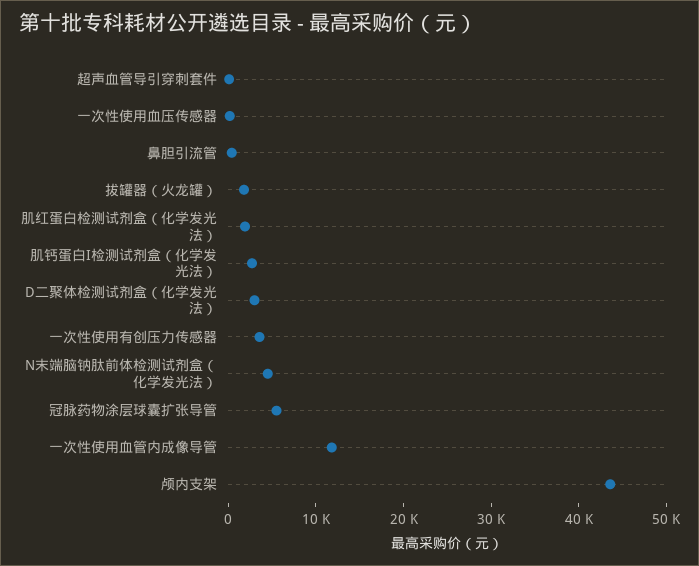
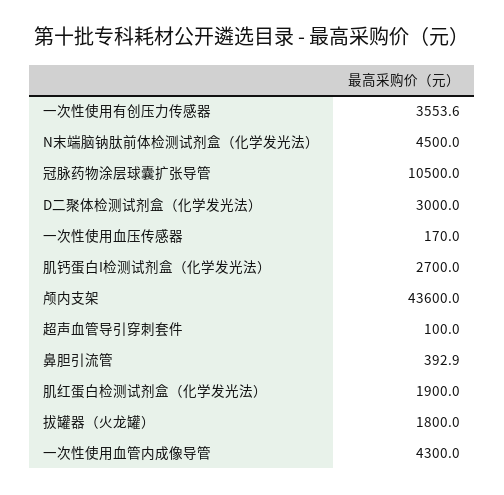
  {
    "超声血管导引穿刺套件": 100,
    "一次性使用血压传感器": 170,
    "鼻胆引流管": 392.9,
    "拔罐器（火龙罐）": 1800,
    "肌红蛋白检测试剂盒（化学发光法）": 1900,
    "肌钙蛋白I检测试剂盒（化学发光法）": 2700,
    "D二聚体检测试剂盒（化学发光法）": 3000,
    "一次性使用有创压力传感器": 3553.6,
    "N末端脑钠肽前体检测试剂盒（化学发光法）": 4500,
-   "冠脉药物涂层球囊扩张导管": 6000,
+   "冠脉药物涂层球囊扩张导管": 10500,
-   "一次性使用血管内成像导管": 12000,
+   "一次性使用血管内成像导管": 4300,
    "颅内支架": 43600
  }

